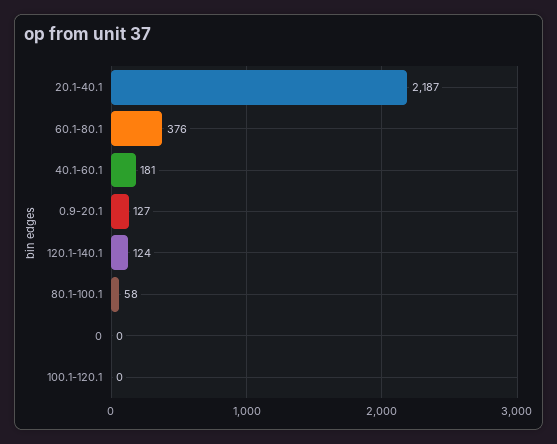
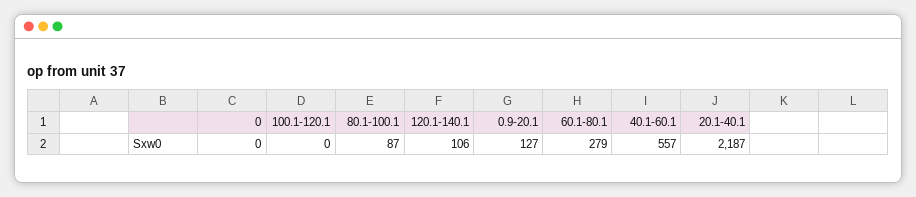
  {
    "20.1-40.1": 2187,
-   "60.1-80.1": 376,
+   "60.1-80.1": 279,
-   "40.1-60.1": 181,
+   "40.1-60.1": 557,
    "0.9-20.1": 127,
-   "120.1-140.1": 124,
+   "120.1-140.1": 106,
-   "80.1-100.1": 58,
+   "80.1-100.1": 87,
    "0": 0,
    "100.1-120.1": 0
  }

